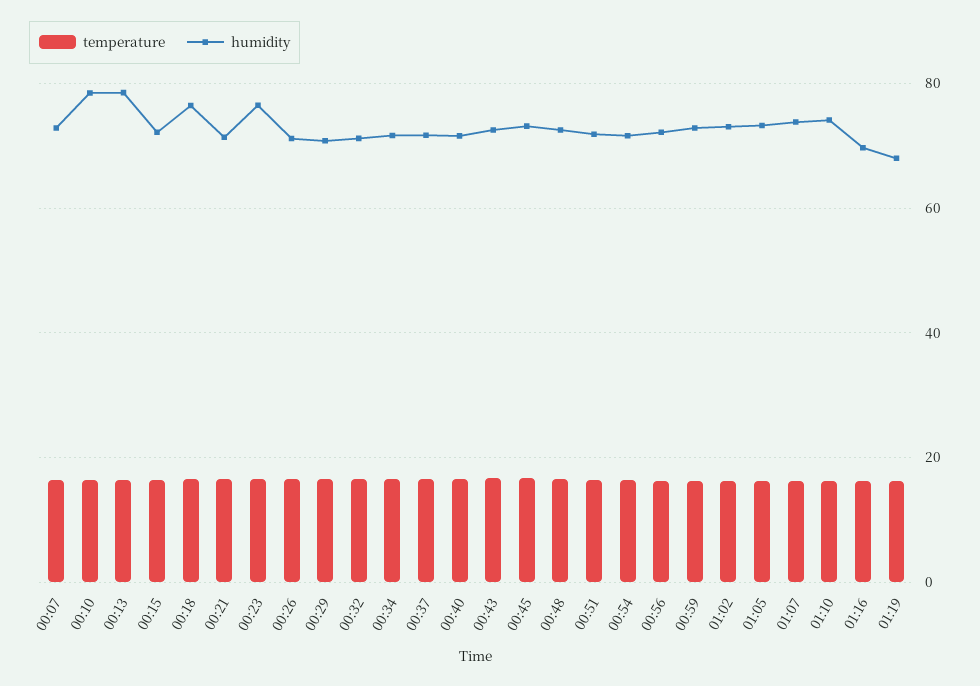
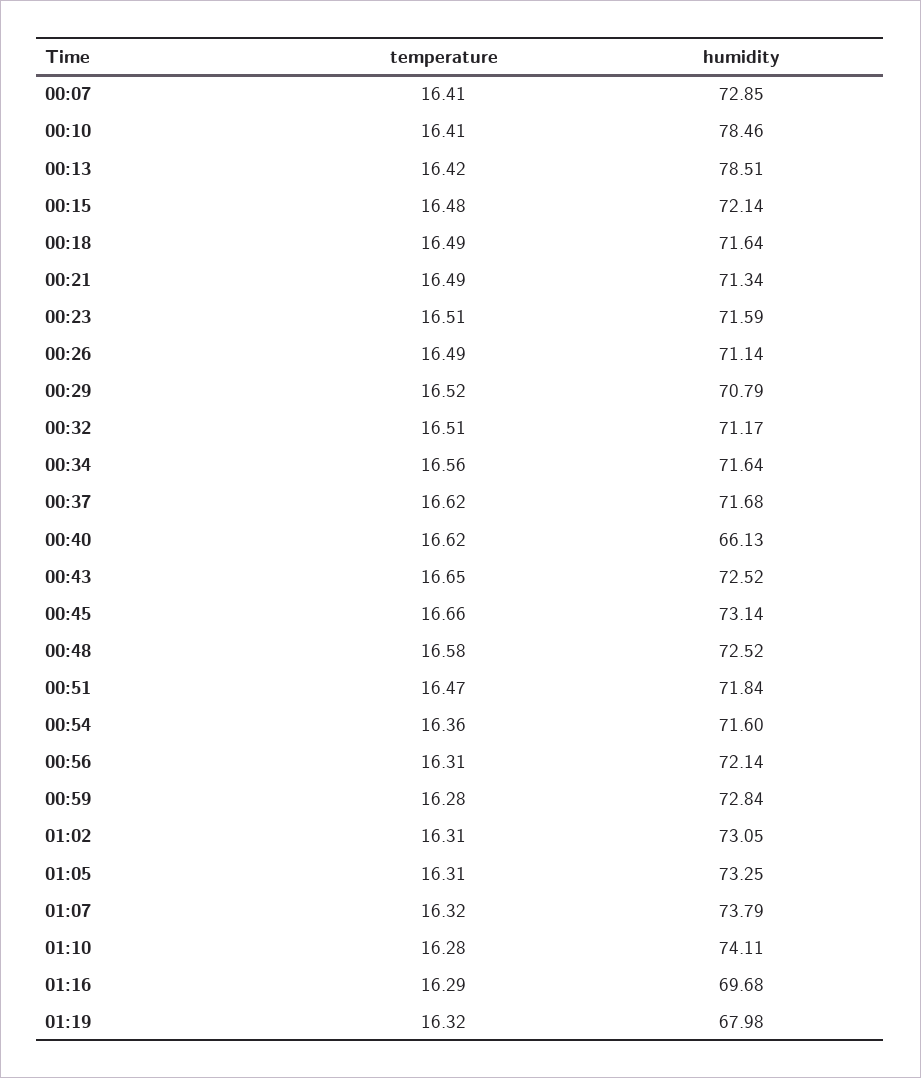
  {
    "temperature": {
      "00:07": 16.41,
      "00:10": 16.41,
      "00:13": 16.42,
      "00:15": 16.48,
      "00:18": 16.49,
      "00:21": 16.49,
      "00:23": 16.51,
      "00:26": 16.49,
      "00:29": 16.52,
      "00:32": 16.51,
      "00:34": 16.56,
      "00:37": 16.62,
      "00:40": 16.62,
      "00:43": 16.65,
      "00:45": 16.66,
      "00:48": 16.58,
      "00:51": 16.47,
      "00:54": 16.36,
      "00:56": 16.31,
      "00:59": 16.28,
      "01:02": 16.31,
      "01:05": 16.31,
      "01:07": 16.32,
      "01:10": 16.28,
      "01:16": 16.29,
      "01:19": 16.32
    },
    "humidity": {
      "00:07": 72.85,
      "00:10": 78.46,
      "00:13": 78.51,
      "00:15": 72.14,
-     "00:18": 76,
+     "00:18": 71.64,
      "00:21": 71.34,
-     "00:23": 76,
+     "00:23": 71.59,
      "00:26": 71.14,
      "00:29": 70.79,
      "00:32": 71.17,
      "00:34": 71.64,
      "00:37": 71.68,
-     "00:40": 72,
+     "00:40": 66.13,
      "00:43": 72.52,
      "00:45": 73.14,
      "00:48": 72.52,
      "00:51": 71.84,
      "00:54": 71.6,
      "00:56": 72.14,
      "00:59": 72.84,
      "01:02": 73.05,
      "01:05": 73.25,
      "01:07": 73.79,
      "01:10": 74.11,
      "01:16": 69.68,
      "01:19": 67.98
    }
  }

